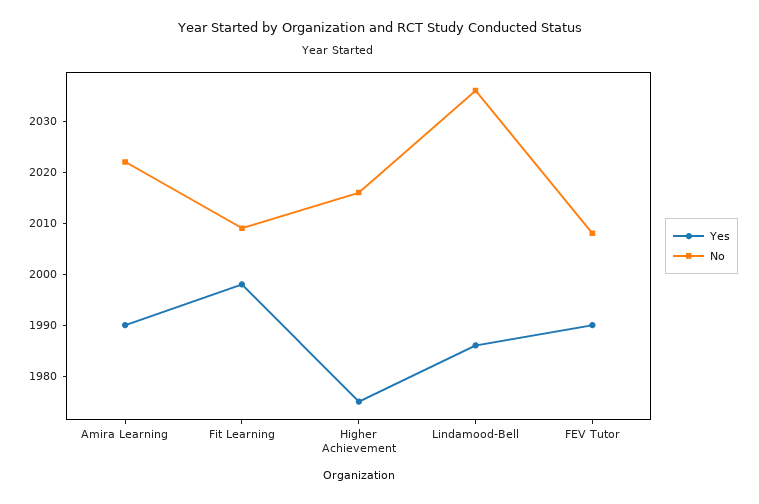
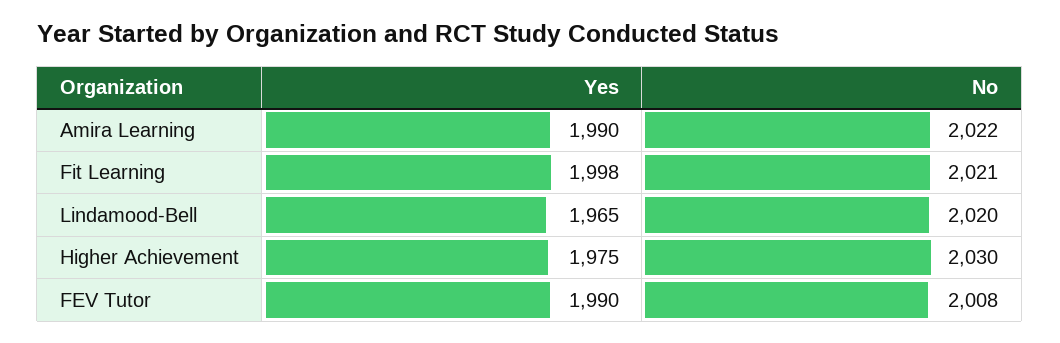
  {
    "Yes": {
      "Amira Learning": 1990,
      "Fit Learning": 1998,
      "Higher Achievement": 1975,
-     "Lindamood-Bell": 1985,
+     "Lindamood-Bell": 1965,
      "FEV Tutor": 1990
    },
    "No": {
      "Amira Learning": 2022,
-     "Fit Learning": 2010,
+     "Fit Learning": 2021,
-     "Higher Achievement": 2015,
+     "Higher Achievement": 2030,
-     "Lindamood-Bell": 2035,
+     "Lindamood-Bell": 2020,
      "FEV Tutor": 2008
    }
  }

